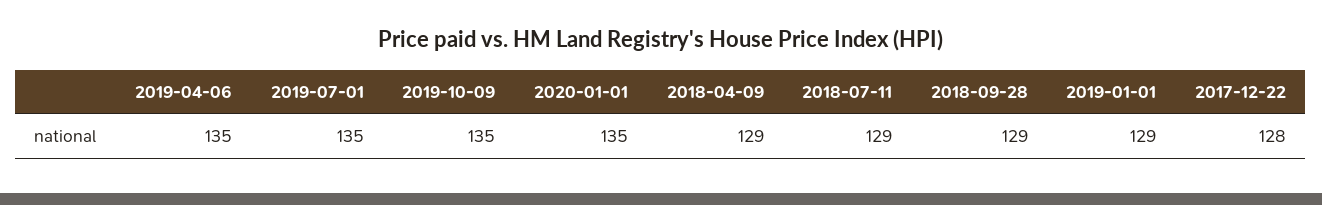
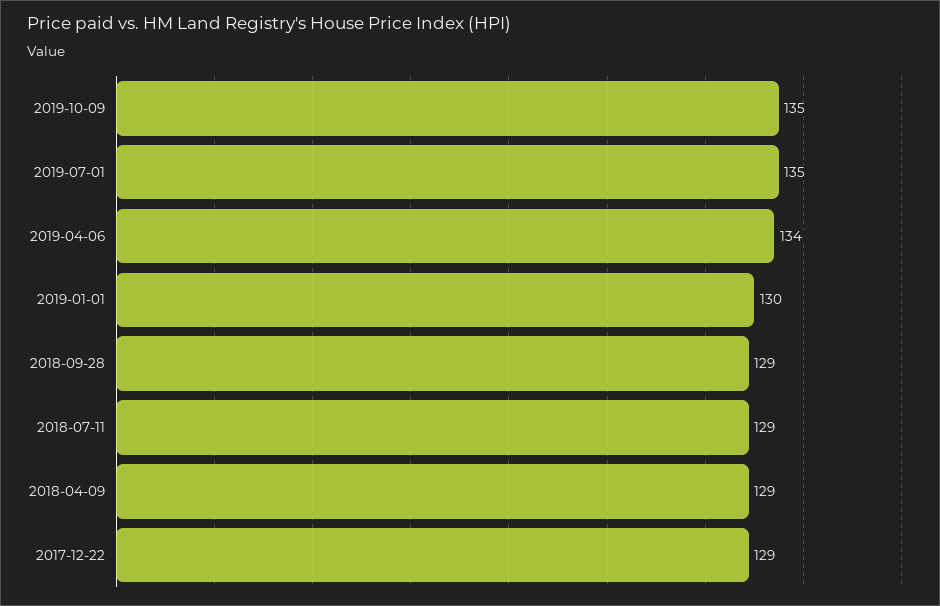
  {
-   "2019-04-06": 135,
+   "2019-04-06": 134,
    "2019-07-01": 135,
    "2019-10-09": 135,
-   "2020-01-01": 135,
    "2018-04-09": 129,
    "2018-07-11": 129,
    "2018-09-28": 129,
-   "2019-01-01": 129,
+   "2019-01-01": 130,
-   "2017-12-22": 128
+   "2017-12-22": 129
  }

